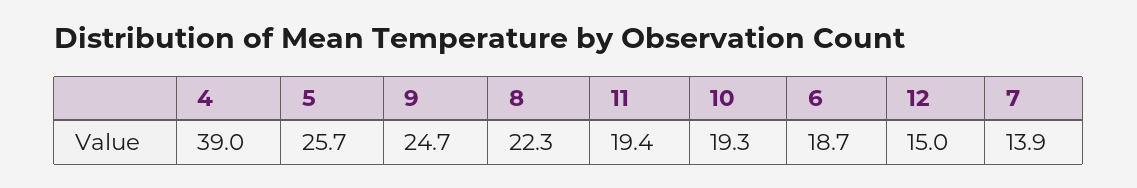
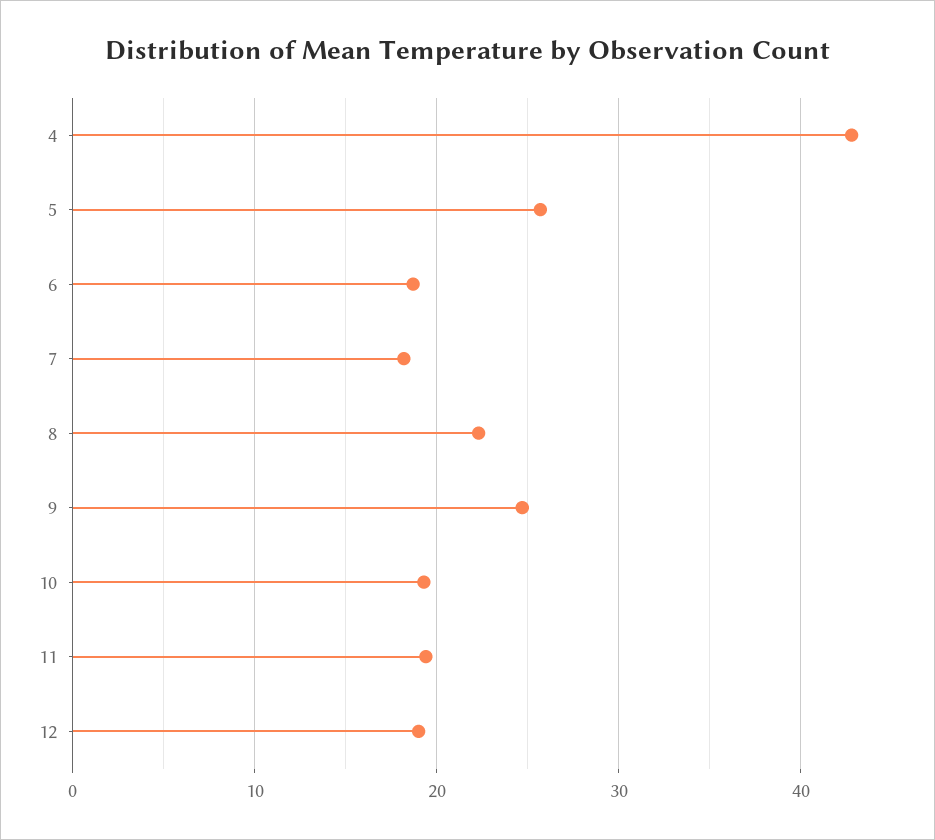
  {
-   "4": 39,
+   "4": 43,
    "5": 25.7,
    "9": 24.7,
    "8": 22.3,
    "11": 19.4,
    "10": 19.3,
    "6": 18.7,
-   "12": 15,
+   "12": 19,
-   "7": 13.9
+   "7": 18
  }

